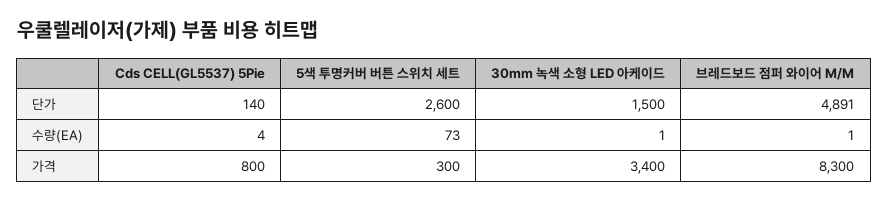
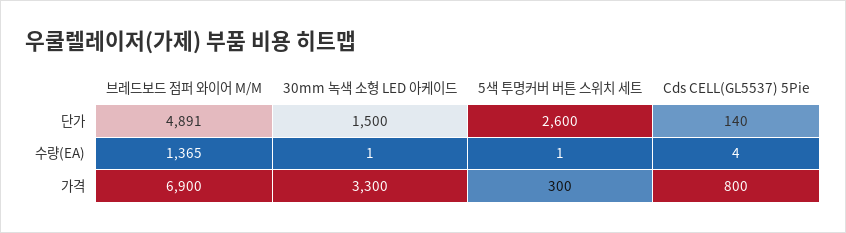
  {
    "Cds CELL(GL5537) 5Pie": {
      "단가": 140,
      "수량(EA)": 4,
      "가격": 800
    },
    "5색 투명커버 버튼 스위치 세트": {
      "단가": 2600,
-     "수량(EA)": 73,
+     "수량(EA)": 1,
      "가격": 300
    },
    "30mm 녹색 소형 LED 아케이드": {
      "단가": 1500,
      "수량(EA)": 1,
-     "가격": 3400
+     "가격": 3300
    },
    "브레드보드 점퍼 와이어 M/M": {
      "단가": 4891,
-     "수량(EA)": 1,
+     "수량(EA)": 1365,
-     "가격": 8300
+     "가격": 6900
    }
  }

